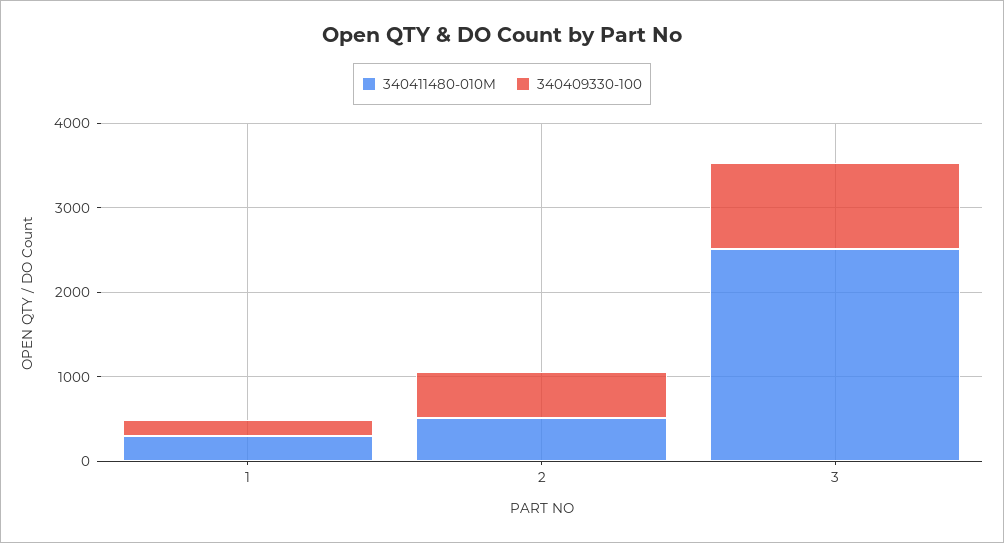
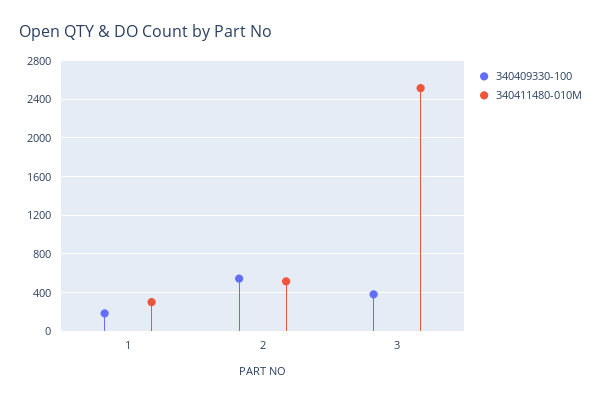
  {
    "340411480-010M": {
      "1": 300,
      "2": 500,
      "3": 2500
    },
    "340409330-100": {
      "1": 200,
      "2": 500,
-     "3": 1000
+     "3": 400
    }
  }

